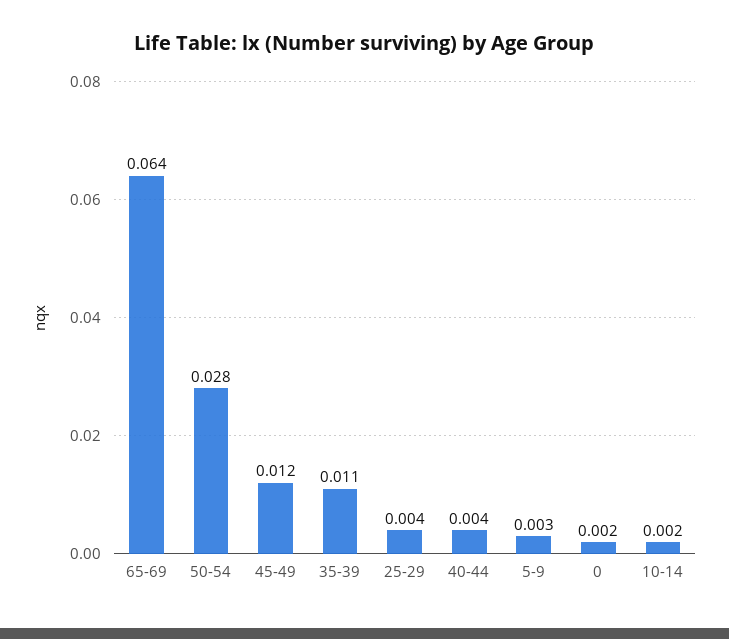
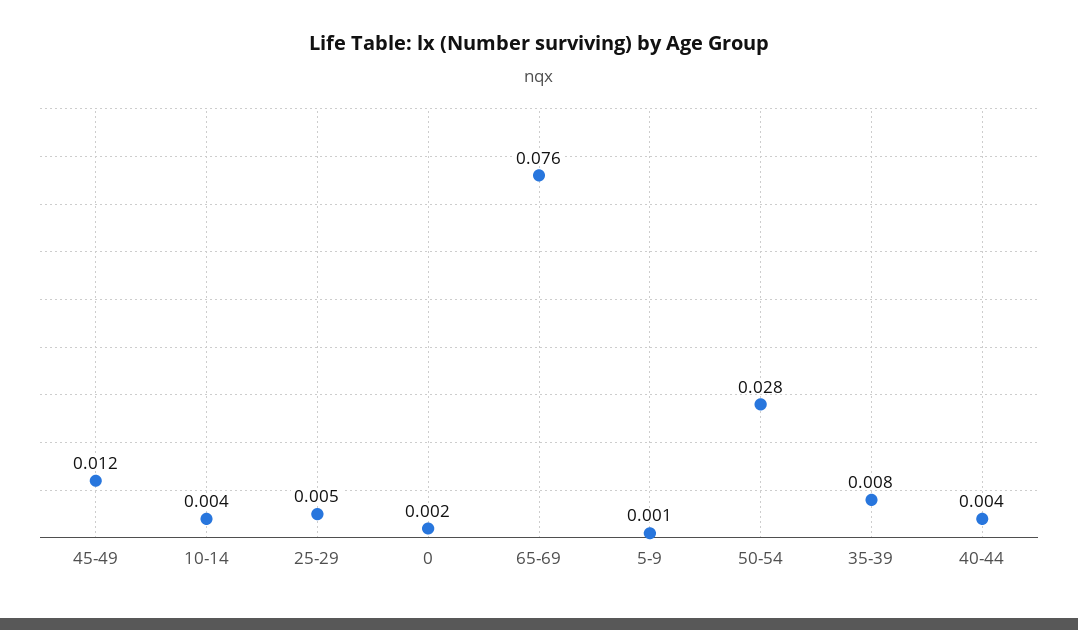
  {
-   "65-69": 0.064,
+   "65-69": 0.076,
    "50-54": 0.028,
    "45-49": 0.012,
-   "35-39": 0.011,
+   "35-39": 0.008,
-   "25-29": 0.004,
+   "25-29": 0.005,
    "40-44": 0.004,
-   "5-9": 0.003,
+   "5-9": 0.001,
    "0": 0.002,
-   "10-14": 0.002
+   "10-14": 0.004
  }

